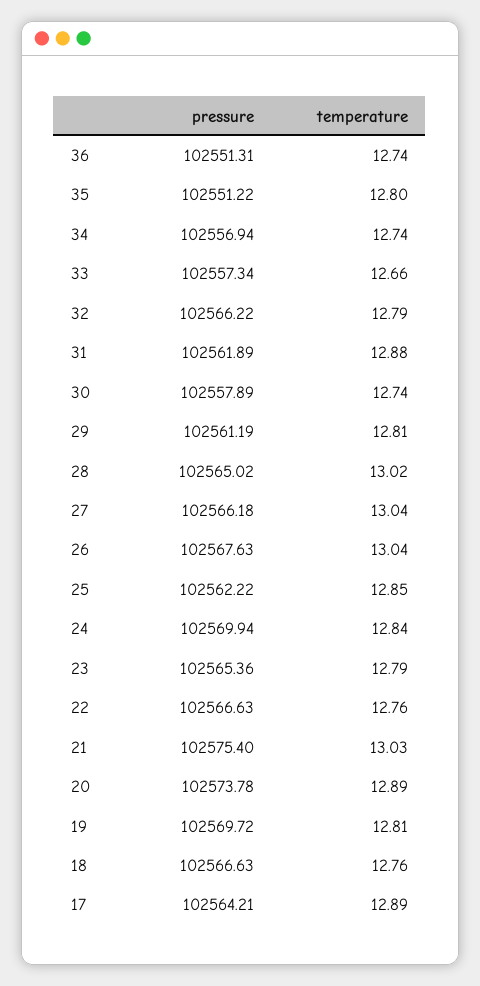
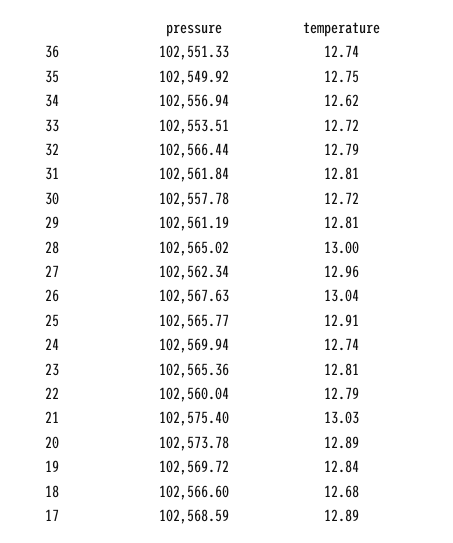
  {
    "pressure": {
-     "36": 102551.31,
+     "36": 102551.33,
-     "35": 102551.22,
+     "35": 102549.92,
      "34": 102556.94,
-     "33": 102557.34,
+     "33": 102553.51,
-     "32": 102566.22,
+     "32": 102566.44,
-     "31": 102561.89,
+     "31": 102561.84,
-     "30": 102557.89,
+     "30": 102557.78,
      "29": 102561.19,
      "28": 102565.02,
-     "27": 102566.18,
+     "27": 102562.34,
      "26": 102567.63,
-     "25": 102562.22,
+     "25": 102565.77,
      "24": 102569.94,
      "23": 102565.36,
-     "22": 102566.63,
+     "22": 102560.04,
      "21": 102575.4,
      "20": 102573.78,
      "19": 102569.72,
-     "18": 102566.63,
+     "18": 102566.6,
-     "17": 102564.21
+     "17": 102568.59
    },
    "temperature": {
      "36": 12.74,
-     "35": 12.8,
+     "35": 12.75,
-     "34": 12.74,
+     "34": 12.62,
-     "33": 12.66,
+     "33": 12.72,
      "32": 12.79,
-     "31": 12.88,
+     "31": 12.81,
-     "30": 12.74,
+     "30": 12.72,
      "29": 12.81,
-     "28": 13.02,
+     "28": 13,
-     "27": 13.04,
+     "27": 12.96,
      "26": 13.04,
-     "25": 12.85,
+     "25": 12.91,
-     "24": 12.84,
+     "24": 12.74,
-     "23": 12.79,
+     "23": 12.81,
-     "22": 12.76,
+     "22": 12.79,
      "21": 13.03,
      "20": 12.89,
-     "19": 12.81,
+     "19": 12.84,
-     "18": 12.76,
+     "18": 12.68,
      "17": 12.89
    }
  }

